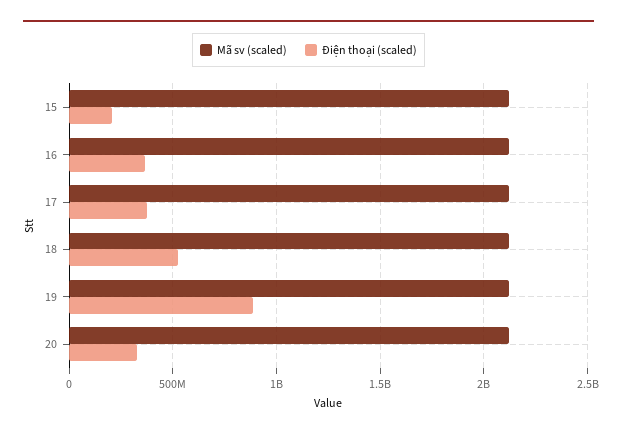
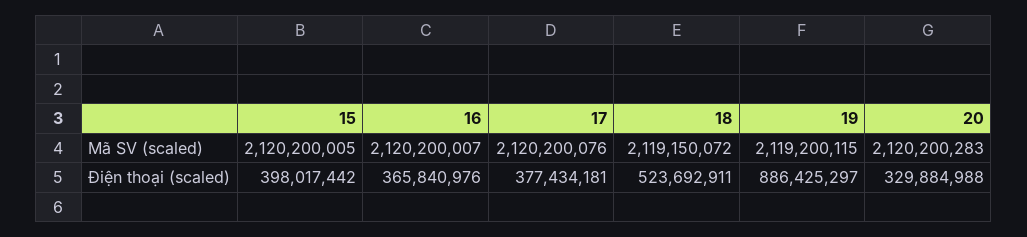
  {
    "Mã sv (scaled)": {
      "15": 2120200005,
      "16": 2120200007,
      "17": 2120200076,
      "18": 2119150072,
      "19": 2119200115,
      "20": 2120200283
    },
    "Điện thoại (scaled)": {
-     "15": 200000000,
+     "15": 398017442,
      "16": 365840976,
      "17": 377434181,
      "18": 523692911,
      "19": 886425297,
      "20": 329884988
    }
  }

